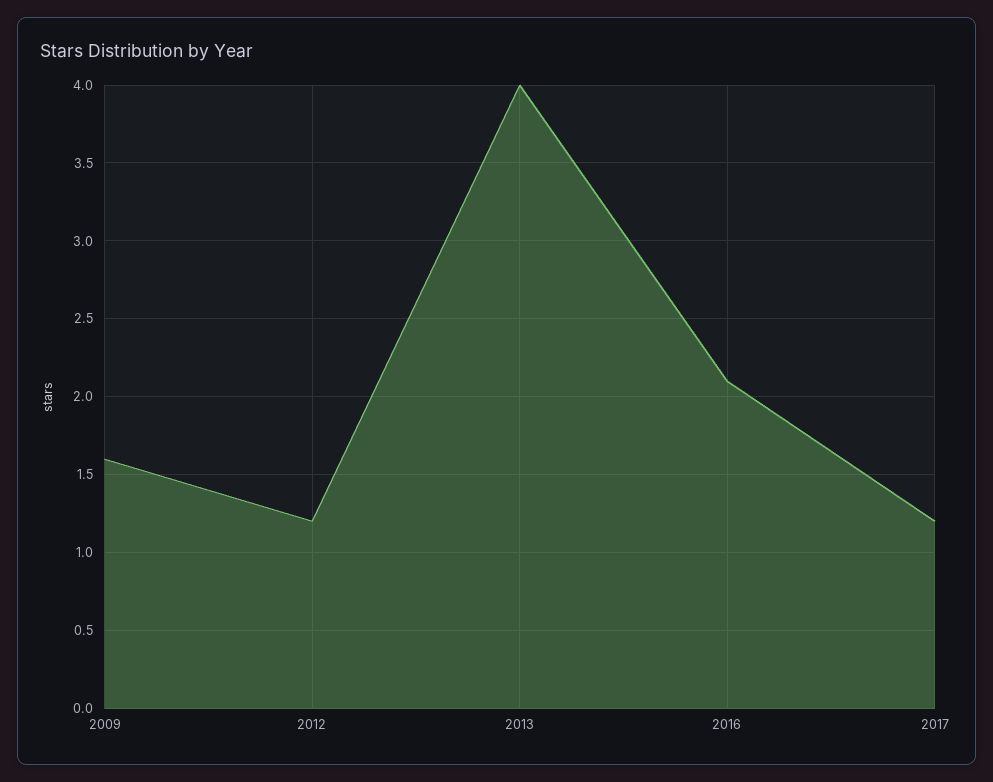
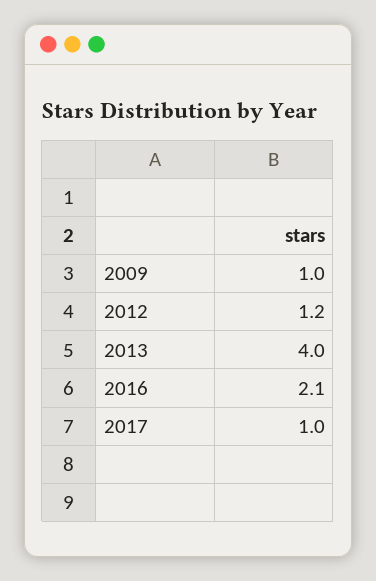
  {
-   "2009": 1.6,
+   "2009": 1,
    "2012": 1.2,
    "2013": 4,
    "2016": 2.1,
-   "2017": 1.2
+   "2017": 1
  }

